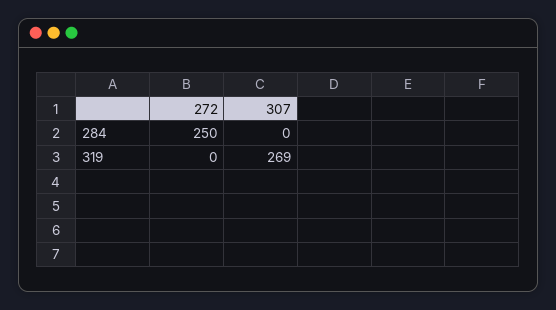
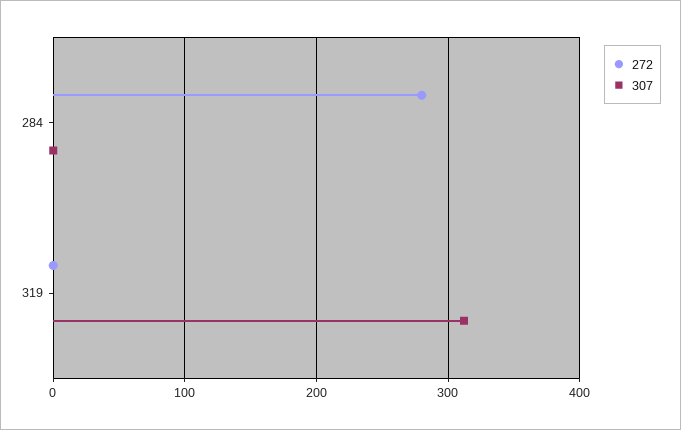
  {
    "272": {
-     "284": 250,
+     "284": 280,
      "319": 0
    },
    "307": {
      "284": 0,
-     "319": 269
+     "319": 310
    }
  }

